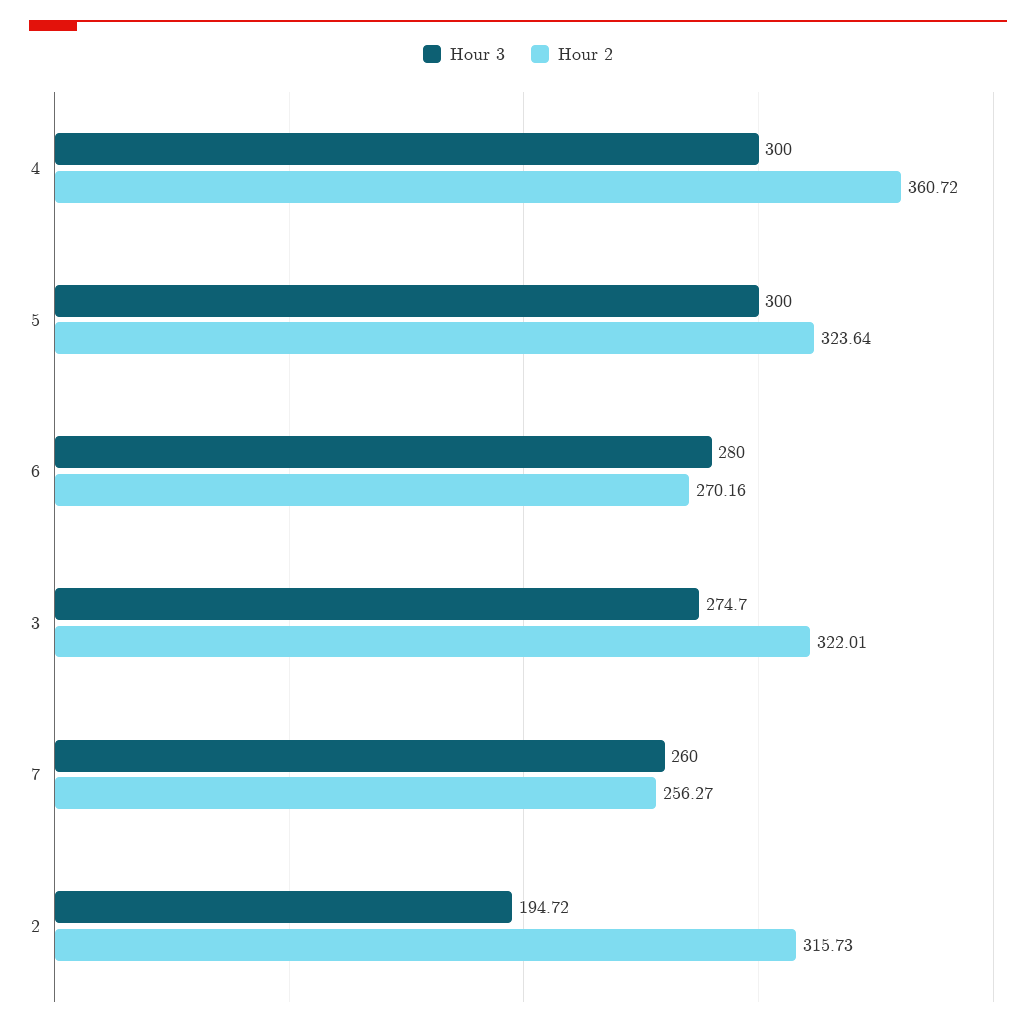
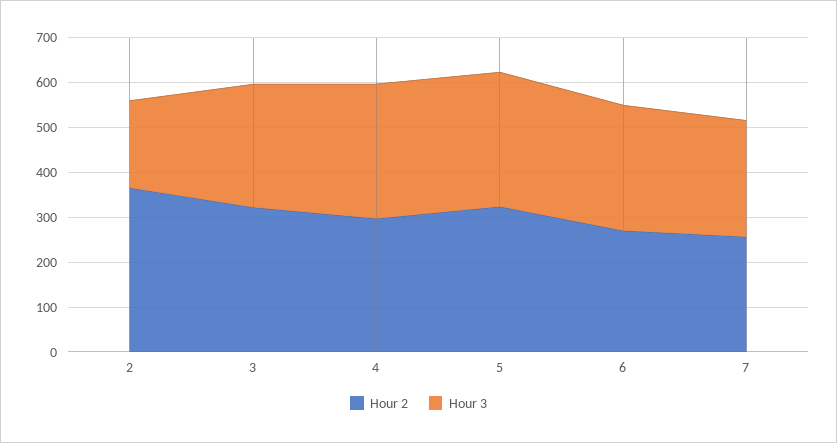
  {
    "Hour 3": {
      "4": 300,
      "5": 300,
      "6": 280,
      "3": 274.7,
      "7": 260,
      "2": 194.72
    },
    "Hour 2": {
-     "4": 360.72,
+     "4": 300,
      "5": 323.64,
      "6": 270.16,
      "3": 322.01,
      "7": 256.27,
-     "2": 315.73
+     "2": 360
    }
  }

